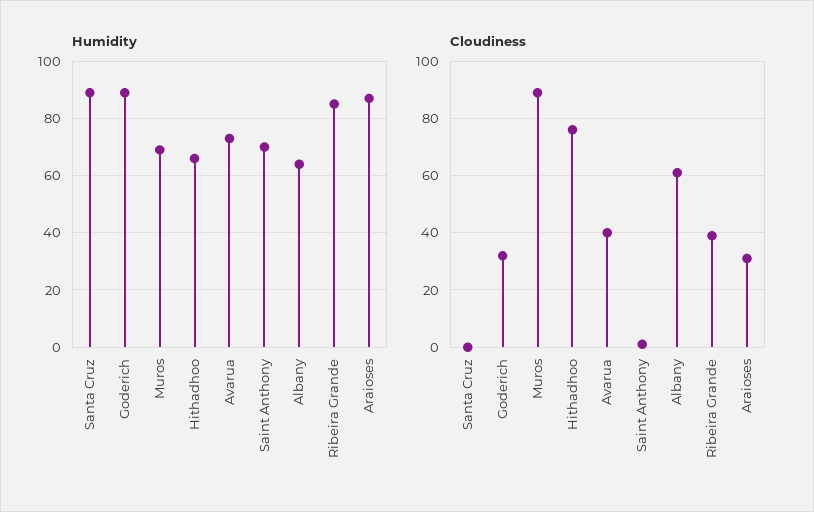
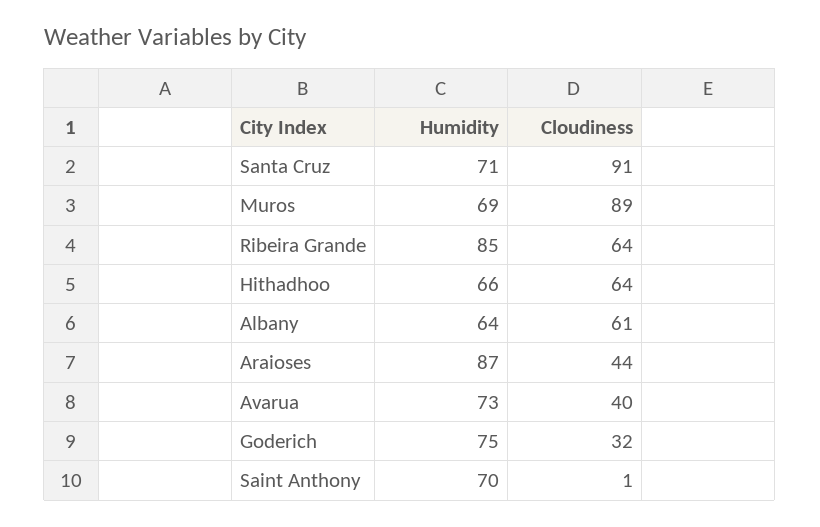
  {
    "Humidity": {
-     "Santa Cruz": 90,
+     "Santa Cruz": 71,
-     "Goderich": 90,
+     "Goderich": 75,
      "Muros": 69,
      "Hithadhoo": 66,
      "Avarua": 73,
      "Saint Anthony": 70,
      "Albany": 64,
      "Ribeira Grande": 85,
      "Araioses": 87
    },
    "Cloudiness": {
-     "Santa Cruz": 0,
+     "Santa Cruz": 91,
      "Goderich": 32,
      "Muros": 89,
-     "Hithadhoo": 75,
+     "Hithadhoo": 64,
      "Avarua": 40,
      "Saint Anthony": 1,
      "Albany": 61,
-     "Ribeira Grande": 40,
+     "Ribeira Grande": 64,
-     "Araioses": 30
+     "Araioses": 44
    }
  }

